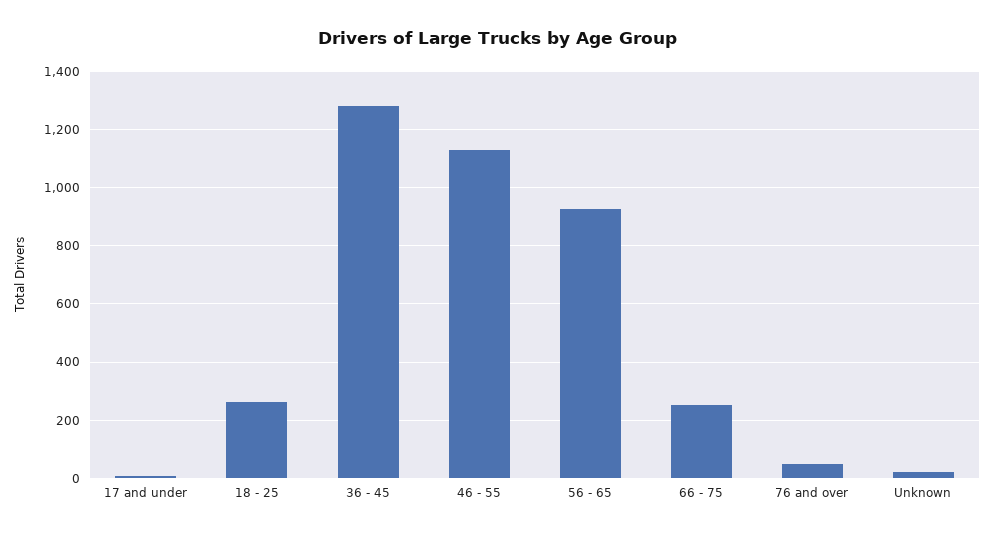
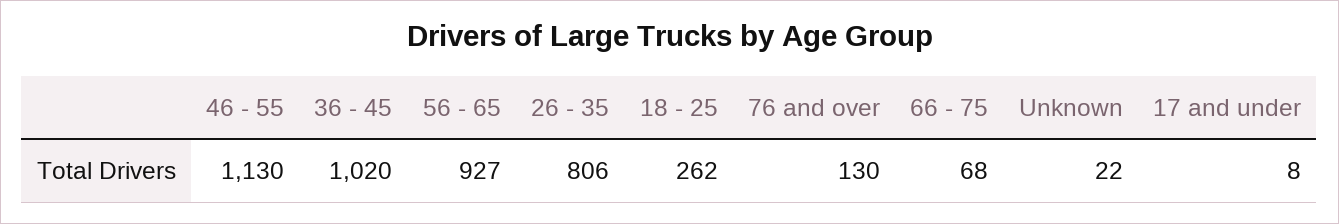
  {
    "17 and under": 8,
    "18 - 25": 262,
-   "36 - 45": 1275,
+   "36 - 45": 1020,
    "46 - 55": 1130,
    "56 - 65": 927,
-   "66 - 75": 250,
+   "66 - 75": 68,
-   "76 and over": 50,
+   "76 and over": 130,
-   "Unknown": 22
+   "Unknown": 22,
+   "26 - 35": 806
  }

